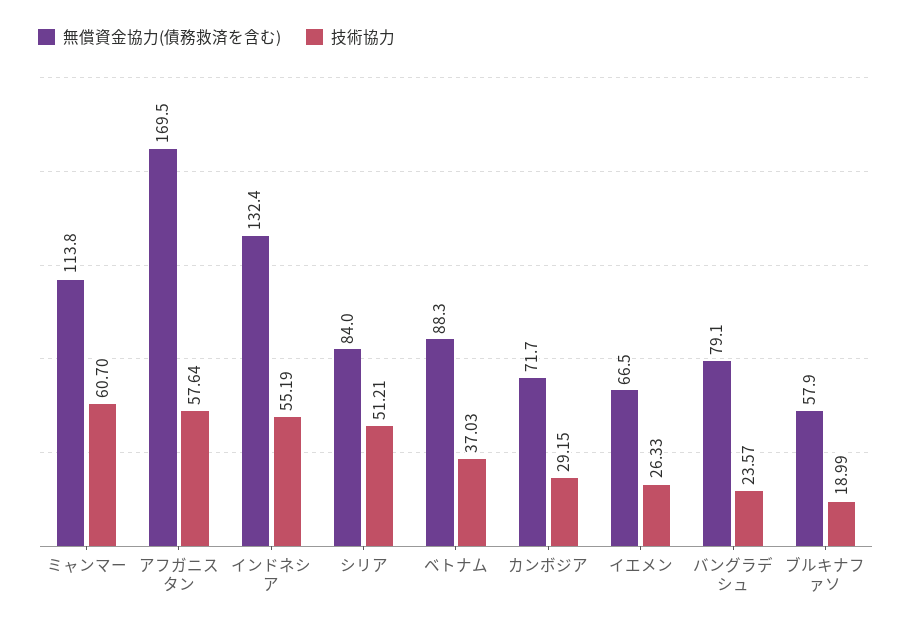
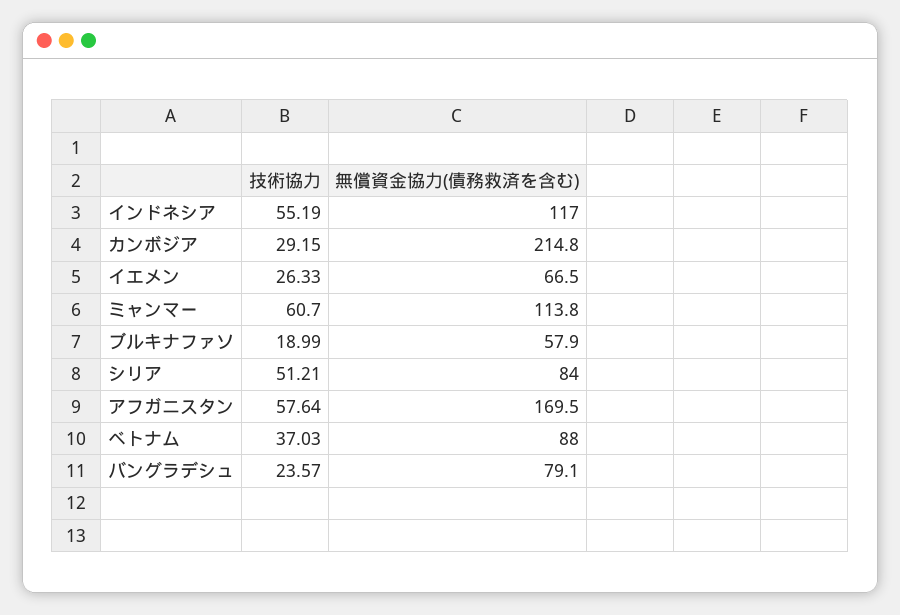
  {
    "無償資金協力(債務救済を含む)": {
      "ミャンマー": 113.8,
      "アフガニスタン": 169.5,
-     "インドネシア": 132.4,
+     "インドネシア": 117,
      "シリア": 84,
-     "ベトナム": 88.3,
+     "ベトナム": 88,
-     "カンボジア": 71.7,
+     "カンボジア": 214.8,
      "イエメン": 66.5,
      "バングラデシュ": 79.1,
      "ブルキナファソ": 57.9
    },
    "技術協力": {
      "ミャンマー": 60.7,
      "アフガニスタン": 57.64,
      "インドネシア": 55.19,
      "シリア": 51.21,
      "ベトナム": 37.03,
      "カンボジア": 29.15,
      "イエメン": 26.33,
      "バングラデシュ": 23.57,
      "ブルキナファソ": 18.99
    }
  }

